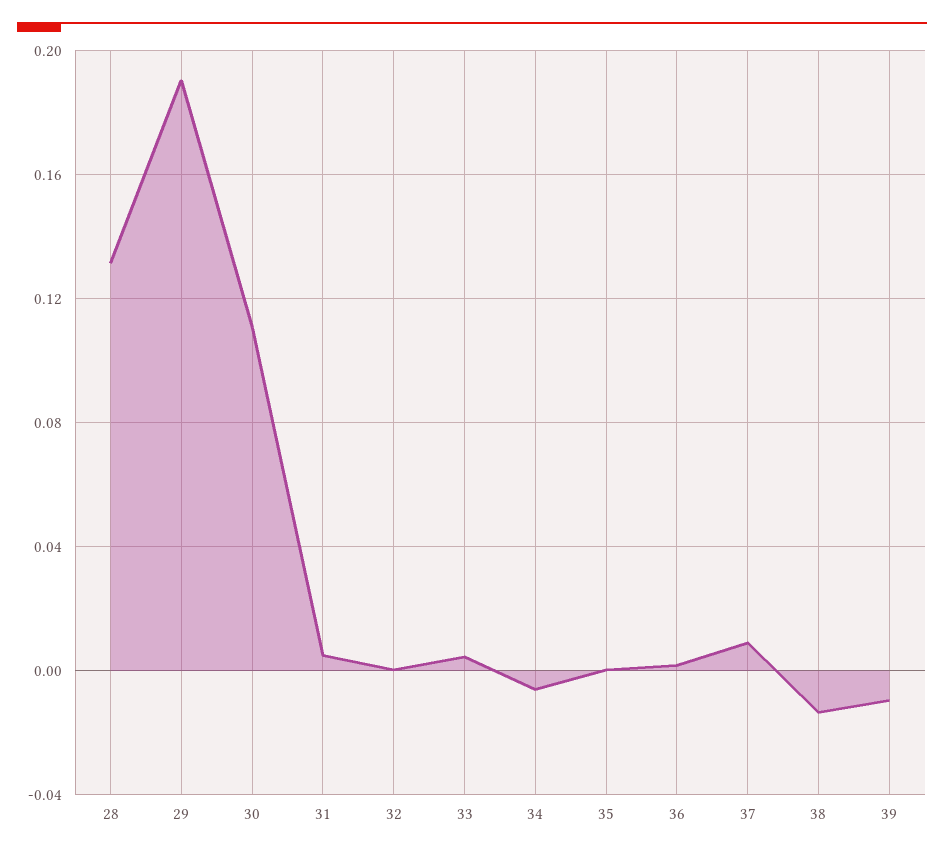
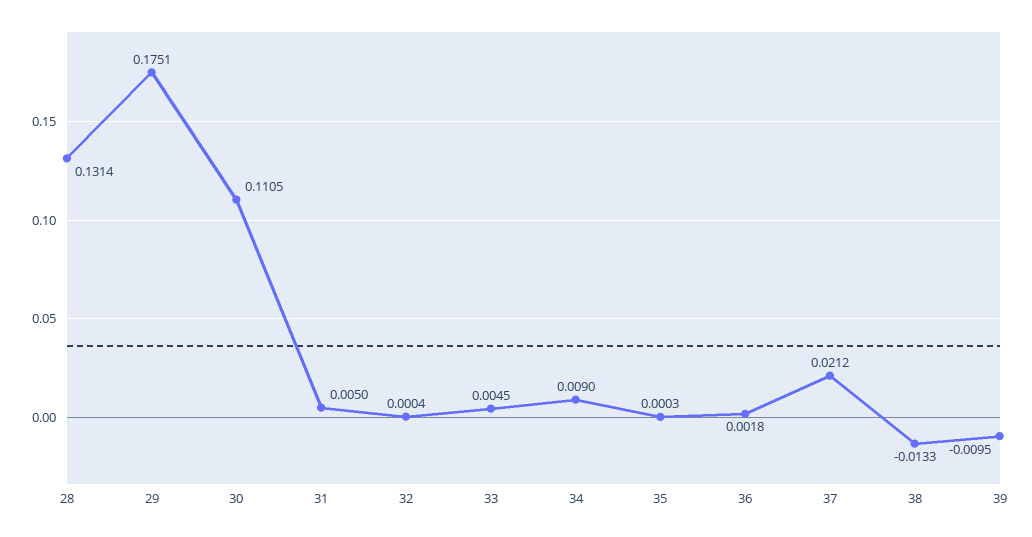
  {
    "28": 0.1314,
-   "29": 0.19,
+   "29": 0.1751,
    "30": 0.1105,
    "31": 0.005,
    "32": 0.0004,
    "33": 0.0045,
-   "34": -0.005,
+   "34": 0.009,
    "35": 0.0003,
    "36": 0.0018,
-   "37": 0.01,
+   "37": 0.0212,
    "38": -0.0133,
    "39": -0.0095
  }

